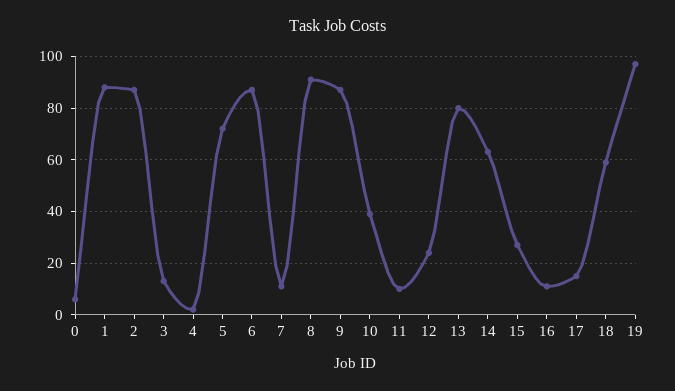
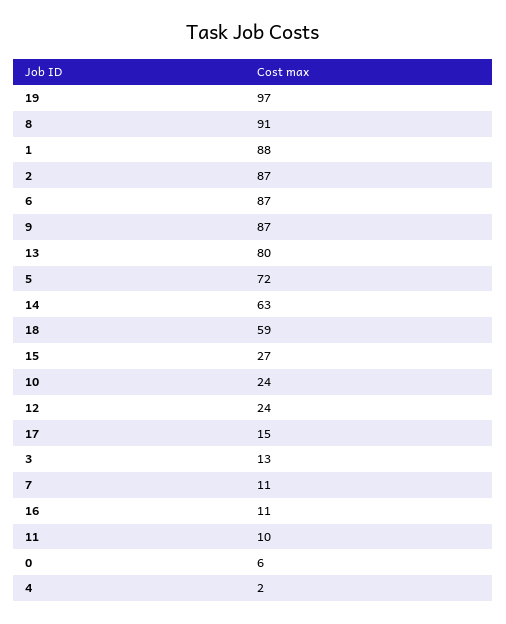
  {
    "0": 6,
    "1": 88,
    "2": 87,
    "3": 13,
    "4": 2,
    "5": 72,
    "6": 87,
    "7": 11,
    "8": 91,
    "9": 87,
-   "10": 40,
+   "10": 24,
    "11": 10,
    "12": 24,
    "13": 80,
    "14": 63,
    "15": 27,
    "16": 11,
    "17": 15,
    "18": 59,
    "19": 97
  }

